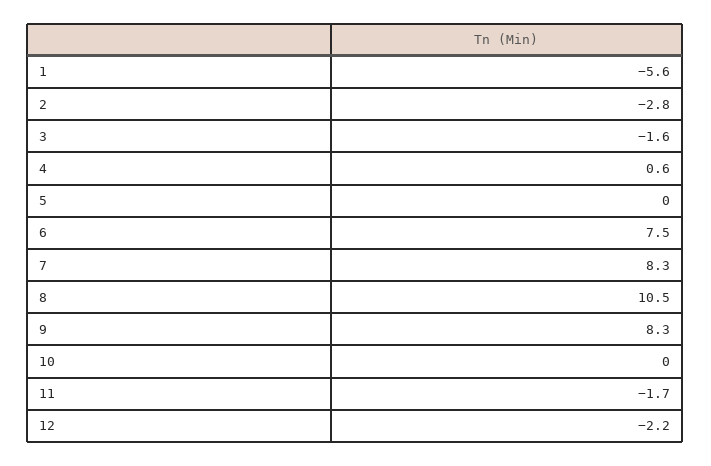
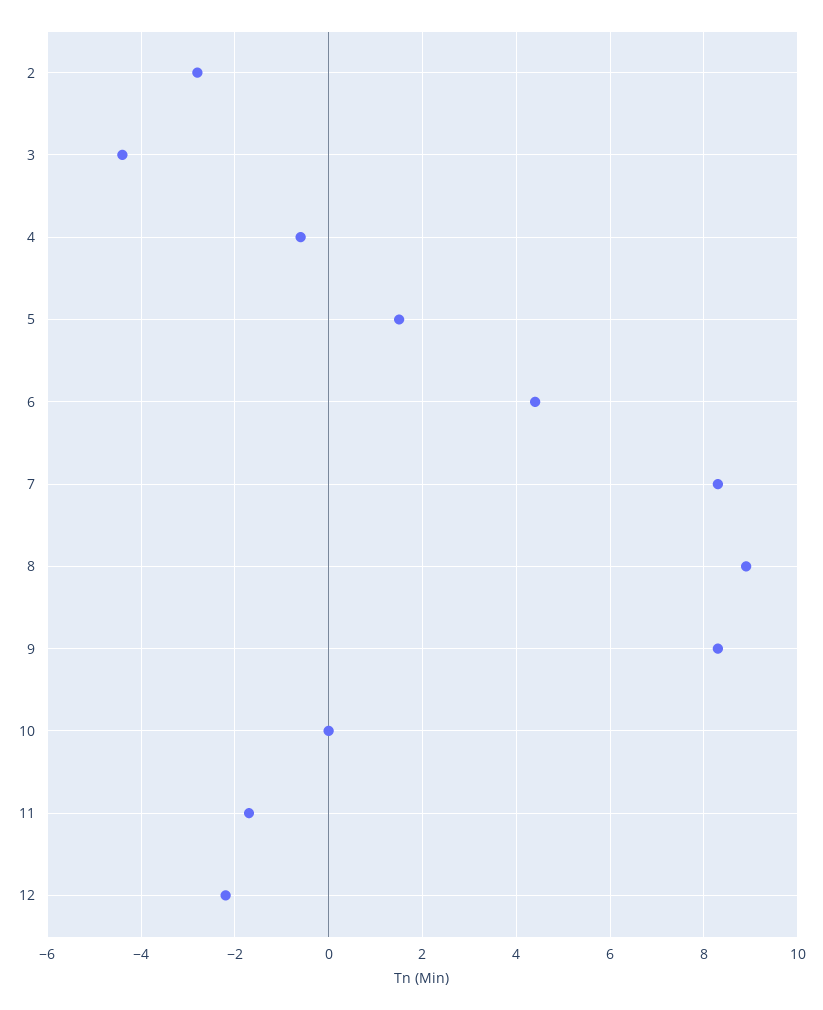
  {
-   "1": -5.6,
    "2": -2.8,
-   "3": -1.6,
+   "3": -4.5,
-   "4": 0.6,
+   "4": -0.5,
-   "5": 0,
+   "5": 1.5,
-   "6": 7.5,
+   "6": 4.5,
    "7": 8.3,
-   "8": 10.5,
+   "8": 9,
    "9": 8.3,
    "10": 0,
    "11": -1.7,
    "12": -2.2
  }

